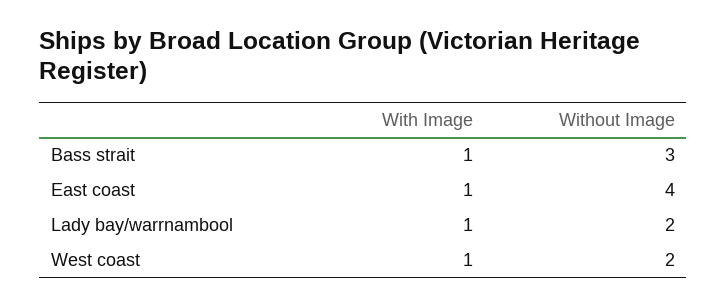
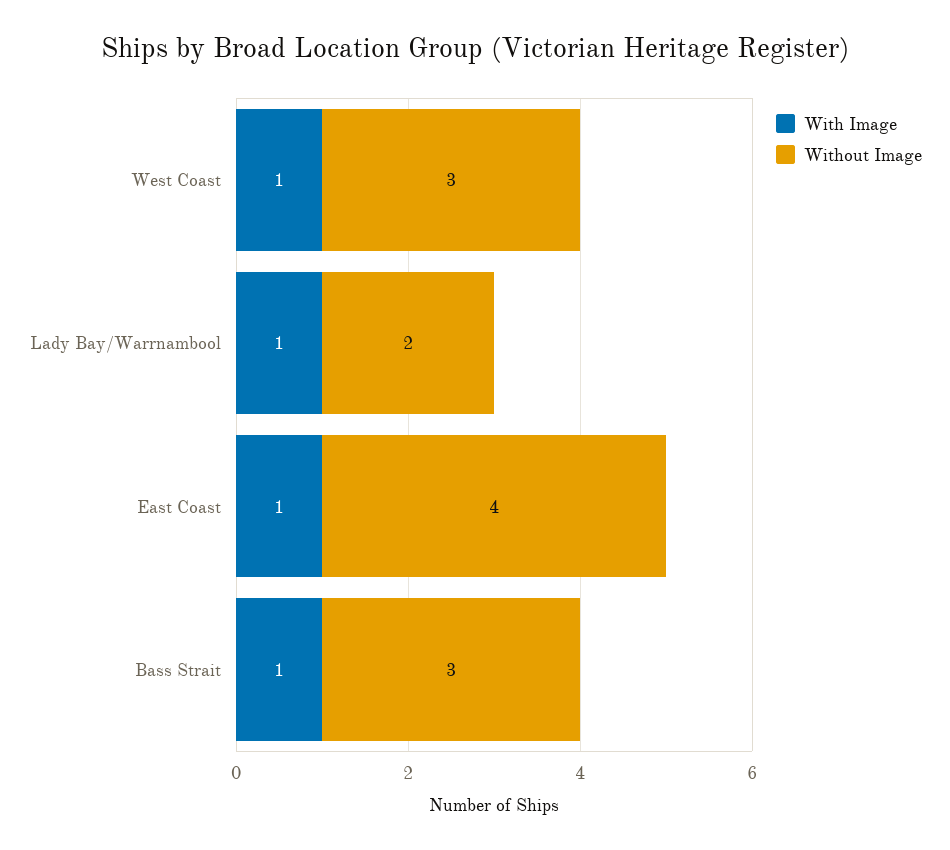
  {
    "With Image": {
      "Bass strait": 1,
      "East coast": 1,
      "Lady bay/warrnambool": 1,
      "West coast": 1
    },
    "Without Image": {
      "Bass strait": 3,
      "East coast": 4,
      "Lady bay/warrnambool": 2,
-     "West coast": 2
+     "West coast": 3
    }
  }

